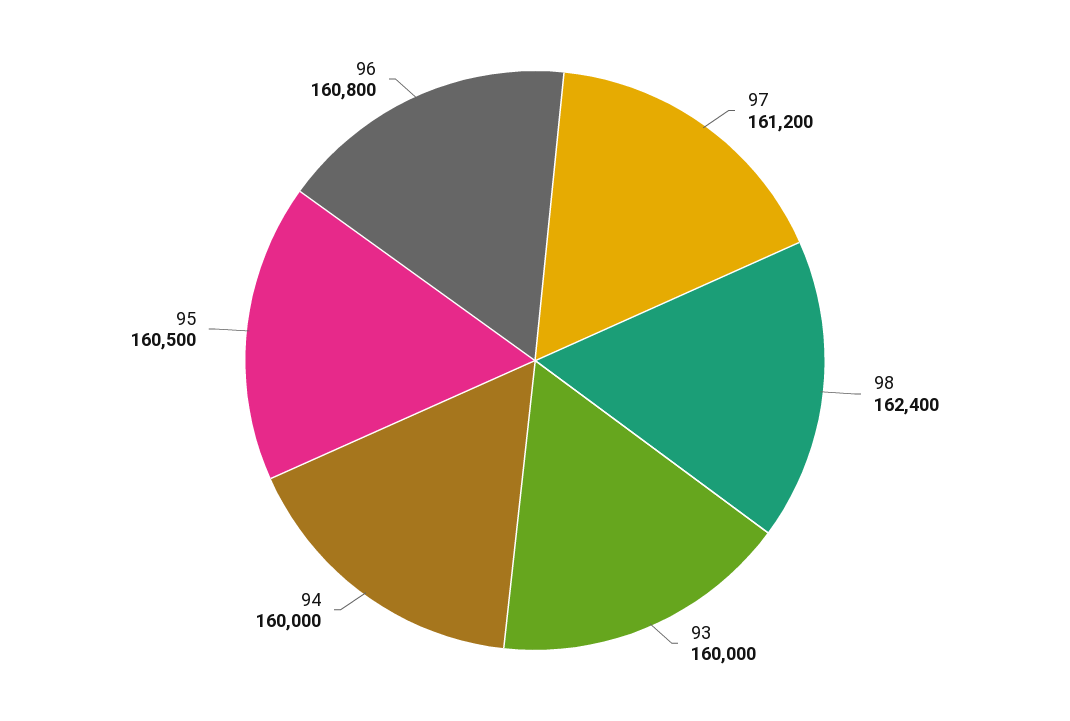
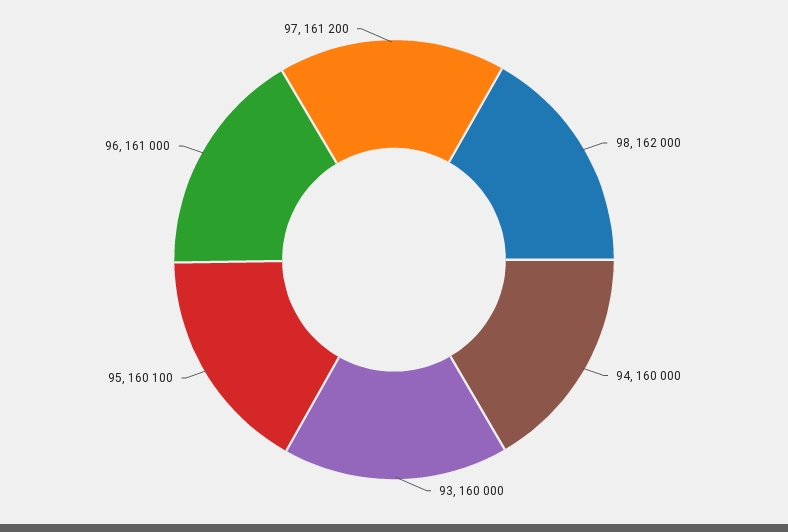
  {
    "97": 161200,
-   "98": 162400,
+   "98": 162000,
    "93": 160000,
    "94": 160000,
-   "95": 160500,
+   "95": 160100,
-   "96": 160800
+   "96": 161000
  }

